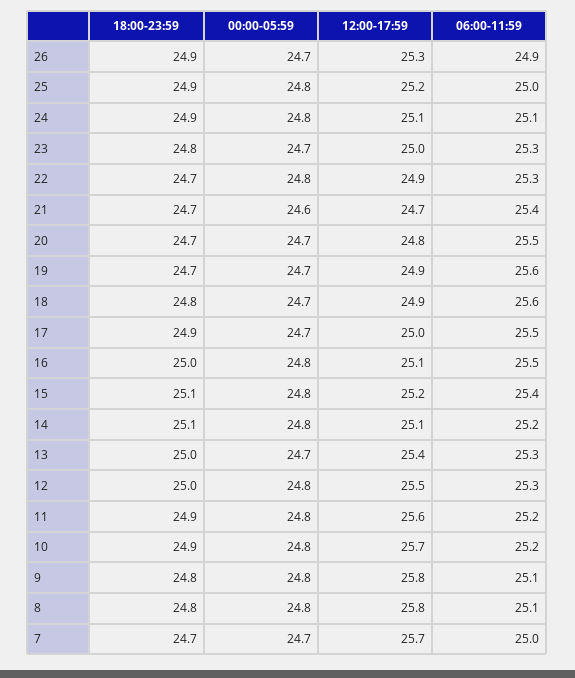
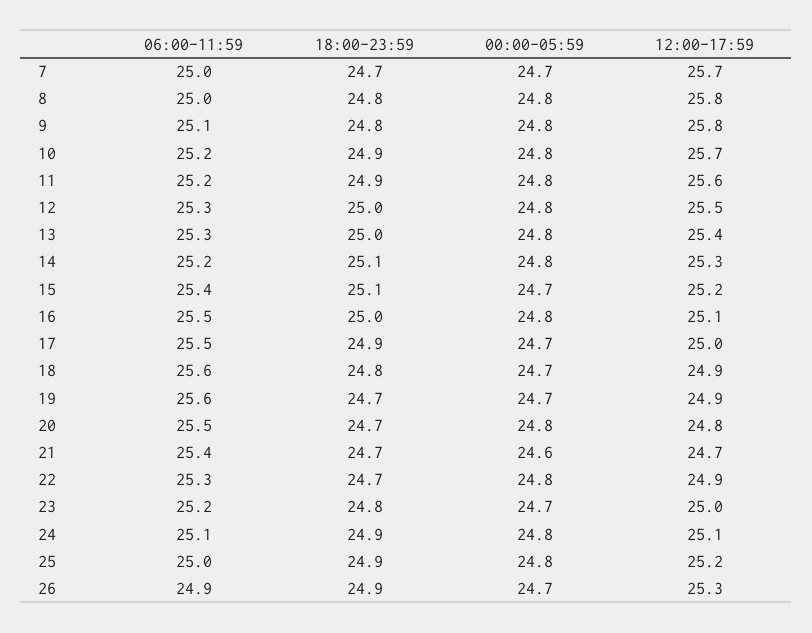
  {
    "18:00-23:59": {
      "26": 24.9,
      "25": 24.9,
      "24": 24.9,
      "23": 24.8,
      "22": 24.7,
      "21": 24.7,
      "20": 24.7,
      "19": 24.7,
      "18": 24.8,
      "17": 24.9,
      "16": 25,
      "15": 25.1,
      "14": 25.1,
      "13": 25,
      "12": 25,
      "11": 24.9,
      "10": 24.9,
      "9": 24.8,
      "8": 24.8,
      "7": 24.7
    },
    "00:00-05:59": {
      "26": 24.7,
      "25": 24.8,
      "24": 24.8,
      "23": 24.7,
      "22": 24.8,
      "21": 24.6,
-     "20": 24.7,
+     "20": 24.8,
      "19": 24.7,
      "18": 24.7,
      "17": 24.7,
      "16": 24.8,
-     "15": 24.8,
+     "15": 24.7,
      "14": 24.8,
-     "13": 24.7,
+     "13": 24.8,
      "12": 24.8,
      "11": 24.8,
      "10": 24.8,
      "9": 24.8,
      "8": 24.8,
      "7": 24.7
    },
    "12:00-17:59": {
      "26": 25.3,
      "25": 25.2,
      "24": 25.1,
      "23": 25,
      "22": 24.9,
      "21": 24.7,
      "20": 24.8,
      "19": 24.9,
      "18": 24.9,
      "17": 25,
      "16": 25.1,
      "15": 25.2,
-     "14": 25.1,
+     "14": 25.3,
      "13": 25.4,
      "12": 25.5,
      "11": 25.6,
      "10": 25.7,
      "9": 25.8,
      "8": 25.8,
      "7": 25.7
    },
    "06:00-11:59": {
      "26": 24.9,
      "25": 25,
      "24": 25.1,
-     "23": 25.3,
+     "23": 25.2,
      "22": 25.3,
      "21": 25.4,
      "20": 25.5,
      "19": 25.6,
      "18": 25.6,
      "17": 25.5,
      "16": 25.5,
      "15": 25.4,
      "14": 25.2,
      "13": 25.3,
      "12": 25.3,
      "11": 25.2,
      "10": 25.2,
      "9": 25.1,
-     "8": 25.1,
+     "8": 25,
      "7": 25
    }
  }

